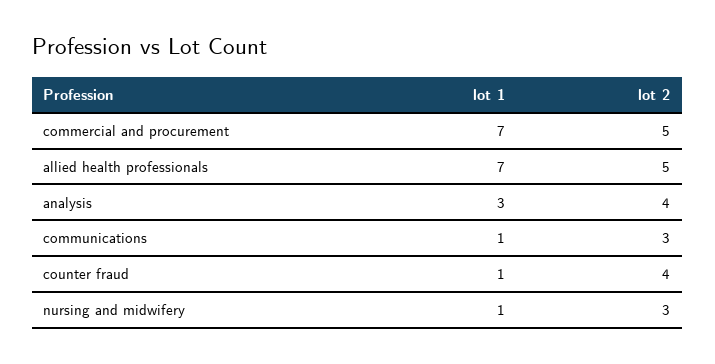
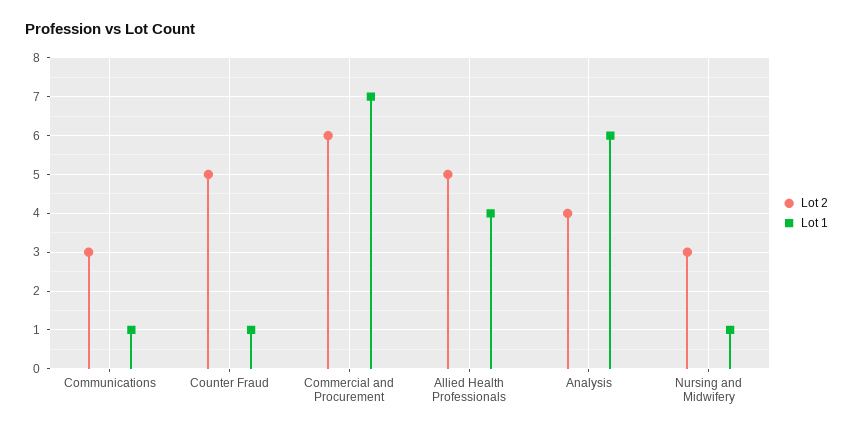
  {
    "lot 1": {
      "commercial and procurement": 7,
-     "allied health professionals": 7,
+     "allied health professionals": 4,
-     "analysis": 3,
+     "analysis": 6,
      "communications": 1,
      "counter fraud": 1,
      "nursing and midwifery": 1
    },
    "lot 2": {
-     "commercial and procurement": 5,
+     "commercial and procurement": 6,
      "allied health professionals": 5,
      "analysis": 4,
      "communications": 3,
-     "counter fraud": 4,
+     "counter fraud": 5,
      "nursing and midwifery": 3
    }
  }

